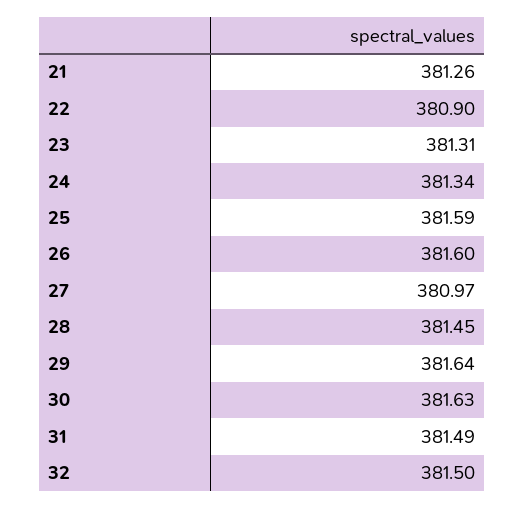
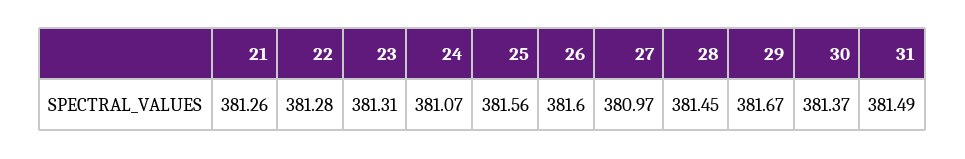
  {
    "21": 381.26,
-   "22": 380.9,
+   "22": 381.28,
    "23": 381.31,
-   "24": 381.34,
+   "24": 381.07,
-   "25": 381.59,
+   "25": 381.56,
    "26": 381.6,
    "27": 380.97,
    "28": 381.45,
-   "29": 381.64,
+   "29": 381.67,
-   "30": 381.63,
+   "30": 381.37,
-   "31": 381.49,
+   "31": 381.49
-   "32": 381.5
  }

